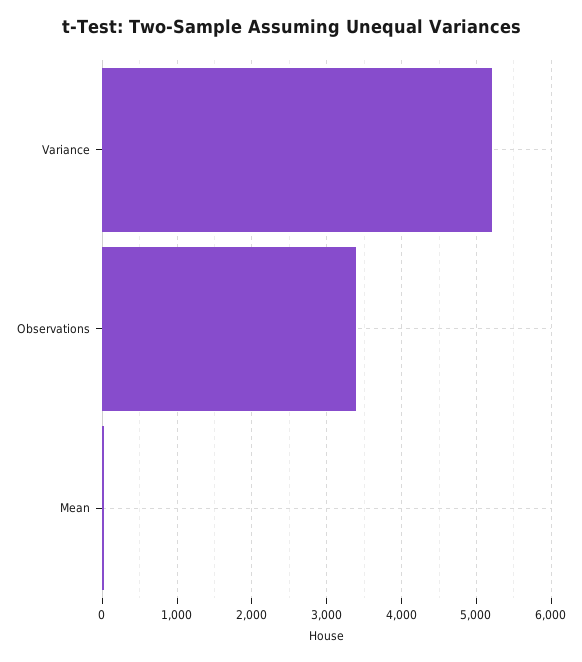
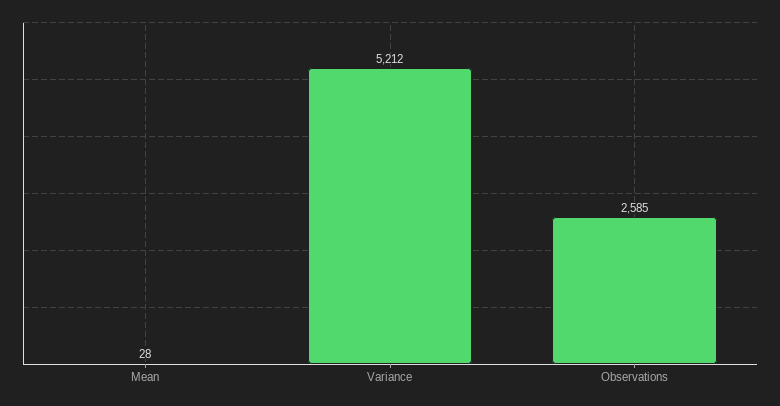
  {
    "Variance": 5212,
-   "Observations": 3400,
+   "Observations": 2585,
    "Mean": 28
  }

